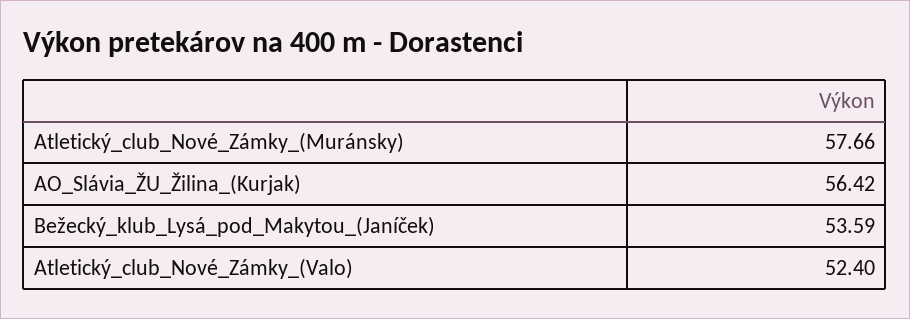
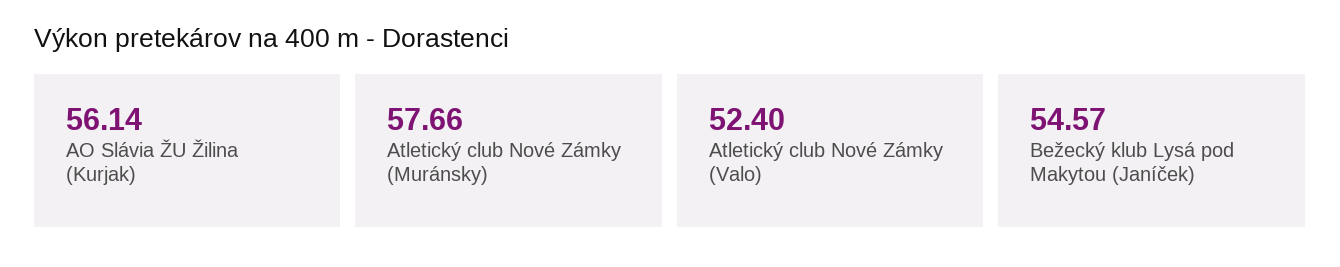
  {
    "Atletický_club_Nové_Zámky_(Muránsky)": 57.66,
-   "AO_Slávia_ŽU_Žilina_(Kurjak)": 56.42,
+   "AO_Slávia_ŽU_Žilina_(Kurjak)": 56.14,
-   "Bežecký_klub_Lysá_pod_Makytou_(Janíček)": 53.59,
+   "Bežecký_klub_Lysá_pod_Makytou_(Janíček)": 54.57,
    "Atletický_club_Nové_Zámky_(Valo)": 52.4
  }

